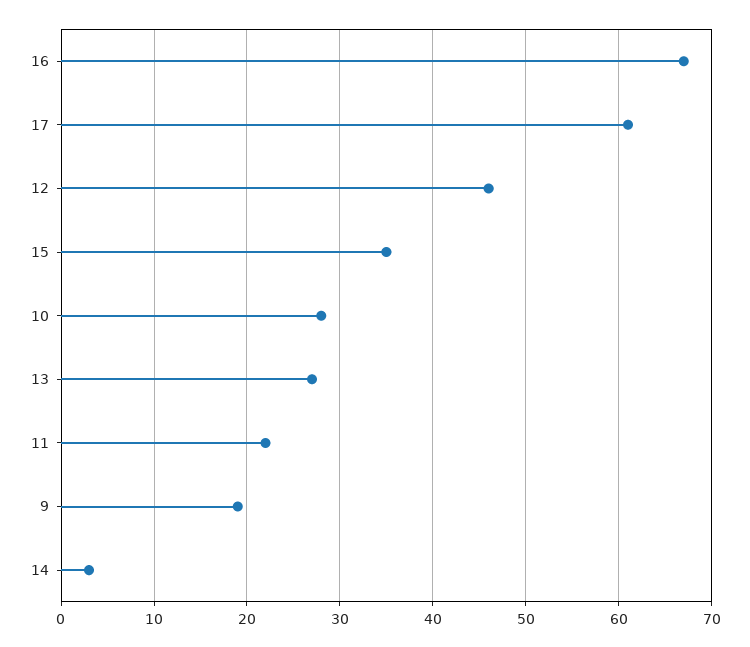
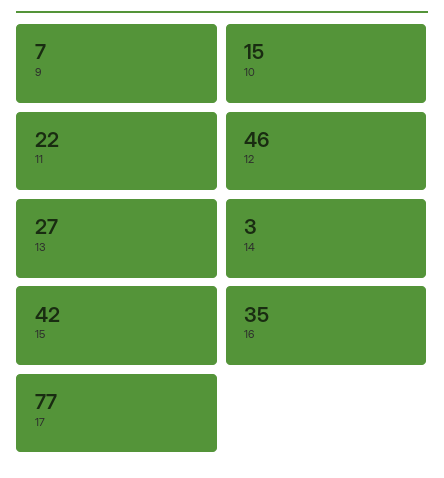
  {
-   "16": 67,
+   "16": 35,
-   "17": 61,
+   "17": 77,
    "12": 46,
-   "15": 35,
+   "15": 42,
-   "10": 28,
+   "10": 15,
    "13": 27,
    "11": 22,
-   "9": 19,
+   "9": 7,
    "14": 3
  }

